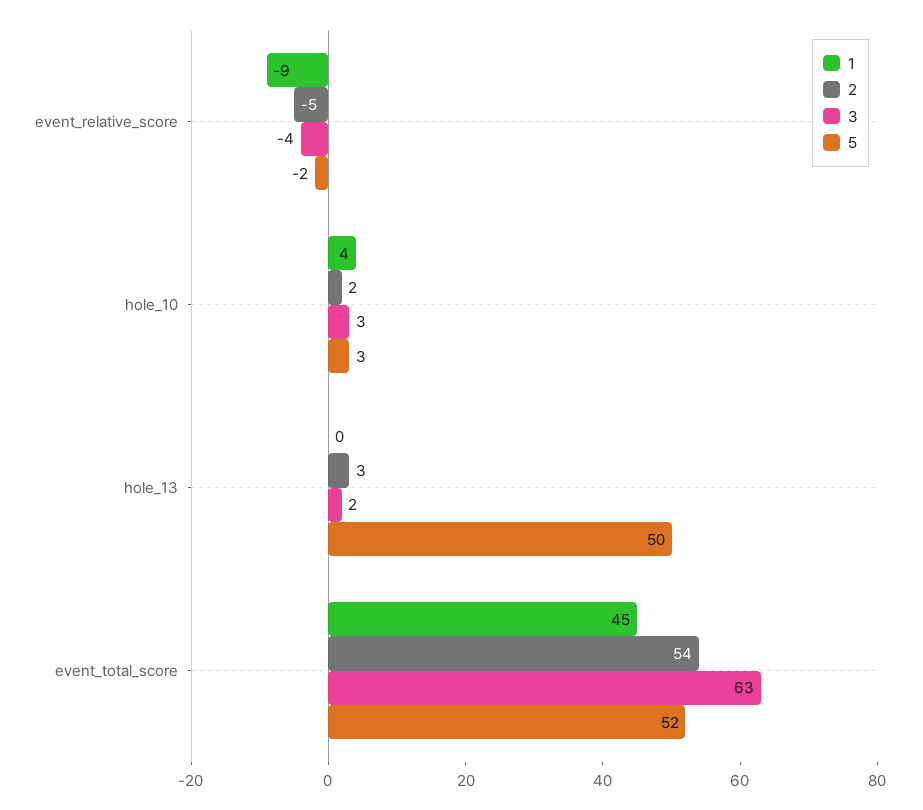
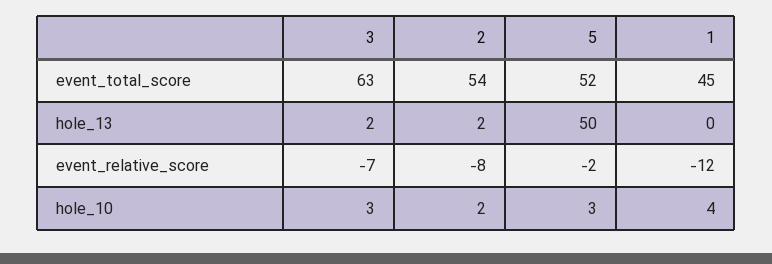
  {
    "1": {
-     "event_relative_score": -9,
+     "event_relative_score": -12,
      "hole_10": 4,
      "hole_13": 0,
      "event_total_score": 45
    },
    "2": {
-     "event_relative_score": -5,
+     "event_relative_score": -8,
      "hole_10": 2,
-     "hole_13": 3,
+     "hole_13": 2,
      "event_total_score": 54
    },
    "3": {
-     "event_relative_score": -4,
+     "event_relative_score": -7,
      "hole_10": 3,
      "hole_13": 2,
      "event_total_score": 63
    },
    "5": {
      "event_relative_score": -2,
      "hole_10": 3,
      "hole_13": 50,
      "event_total_score": 52
    }
  }

